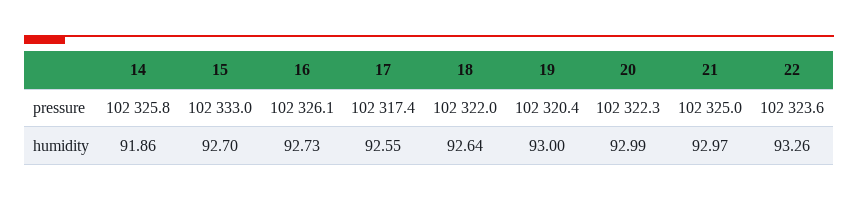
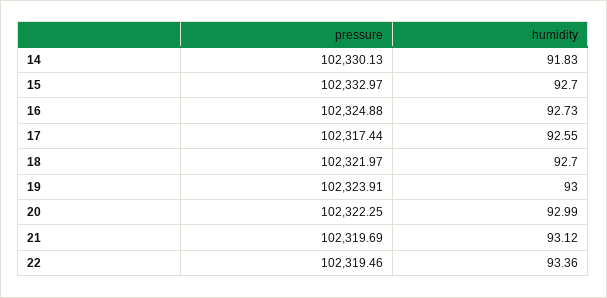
  {
    "14": {
-     "pressure": 102325.8,
+     "pressure": 102330.13,
-     "humidity": 91.86
+     "humidity": 91.83
    },
    "15": {
      "pressure": 102332.97,
      "humidity": 92.7
    },
    "16": {
-     "pressure": 102326.1,
+     "pressure": 102324.88,
      "humidity": 92.73
    },
    "17": {
      "pressure": 102317.44,
      "humidity": 92.55
    },
    "18": {
      "pressure": 102321.97,
-     "humidity": 92.64
+     "humidity": 92.7
    },
    "19": {
-     "pressure": 102320.4,
+     "pressure": 102323.91,
      "humidity": 93
    },
    "20": {
      "pressure": 102322.25,
      "humidity": 92.99
    },
    "21": {
-     "pressure": 102325,
+     "pressure": 102319.69,
-     "humidity": 92.97
+     "humidity": 93.12
    },
    "22": {
-     "pressure": 102323.6,
+     "pressure": 102319.46,
-     "humidity": 93.26
+     "humidity": 93.36
    }
  }

